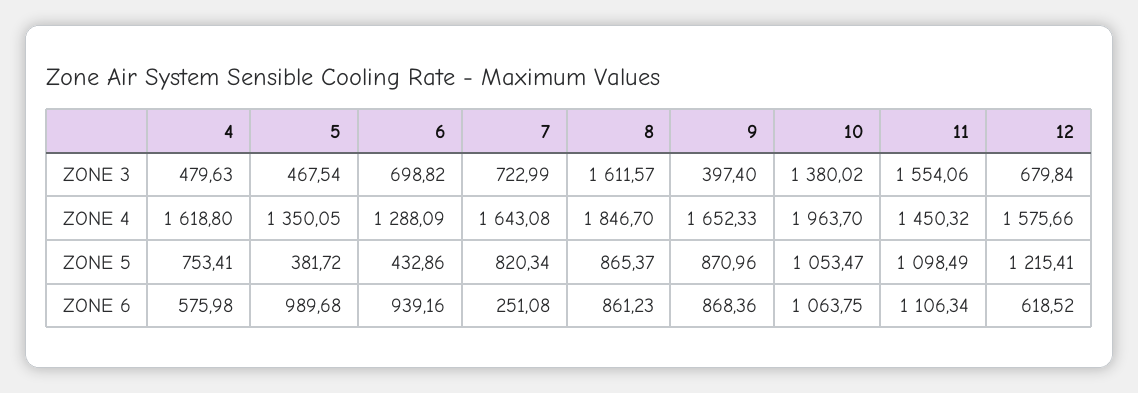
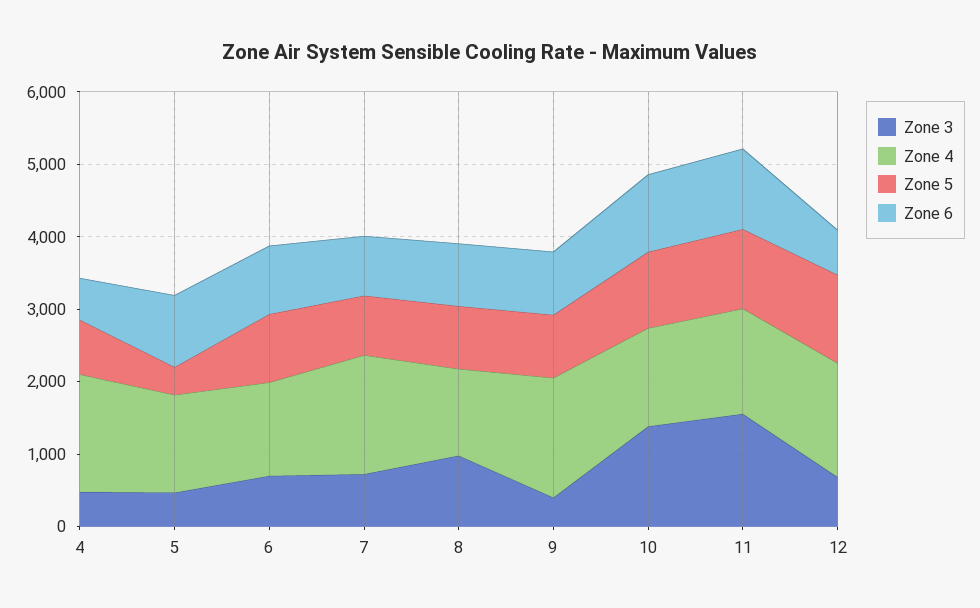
  {
    "ZONE 3": {
      "4": 479.63,
      "5": 467.54,
      "6": 698.82,
      "7": 722.99,
-     "8": 1611.57,
+     "8": 1000,
      "9": 397.4,
      "10": 1380.02,
      "11": 1554.06,
      "12": 679.84
    },
    "ZONE 4": {
      "4": 1618.8,
      "5": 1350.05,
      "6": 1288.09,
      "7": 1643.08,
-     "8": 1846.7,
+     "8": 1200,
      "9": 1652.33,
-     "10": 1963.7,
+     "10": 1400,
      "11": 1450.32,
      "12": 1575.66
    },
    "ZONE 5": {
      "4": 753.41,
      "5": 381.72,
-     "6": 432.86,
+     "6": 1000,
      "7": 820.34,
      "8": 865.37,
      "9": 870.96,
      "10": 1053.47,
      "11": 1098.49,
      "12": 1215.41
    },
    "ZONE 6": {
      "4": 575.98,
      "5": 989.68,
      "6": 939.16,
-     "7": 251.08,
+     "7": 800,
      "8": 861.23,
      "9": 868.36,
      "10": 1063.75,
      "11": 1106.34,
      "12": 618.52
    }
  }

